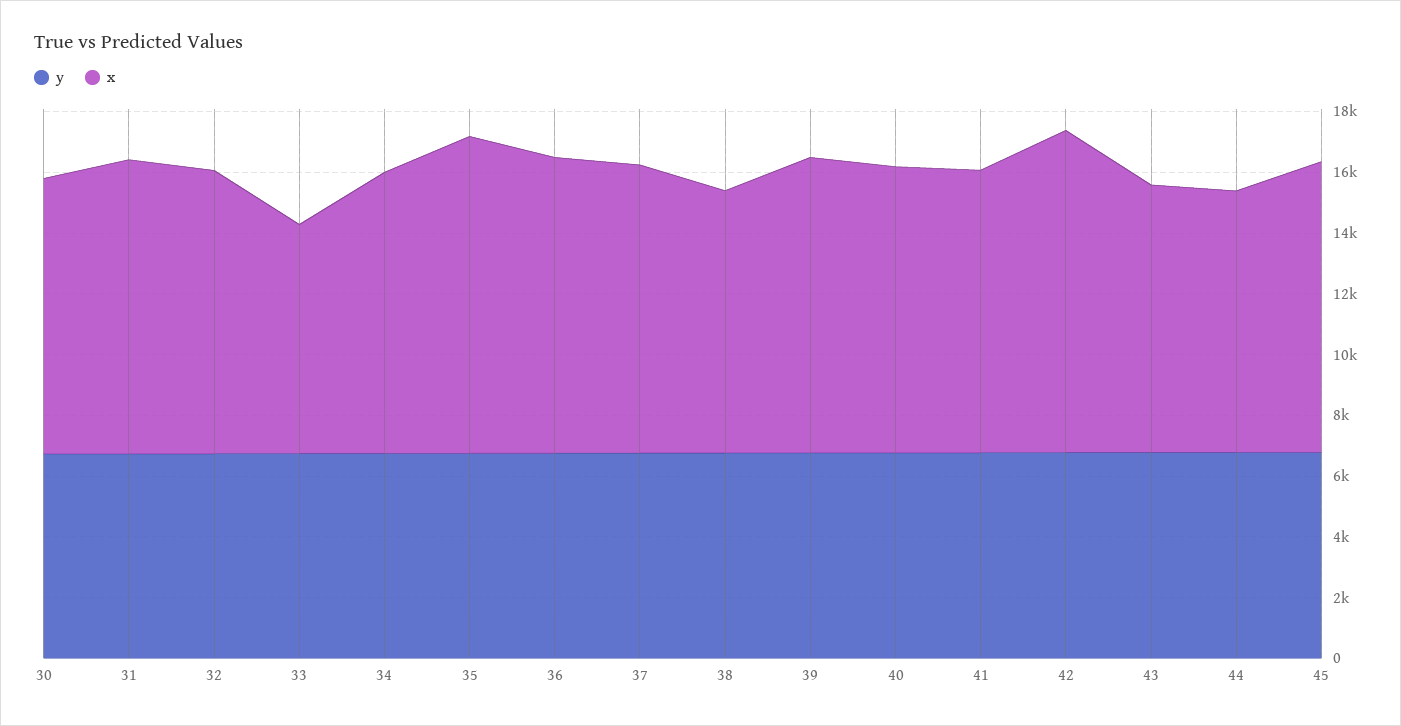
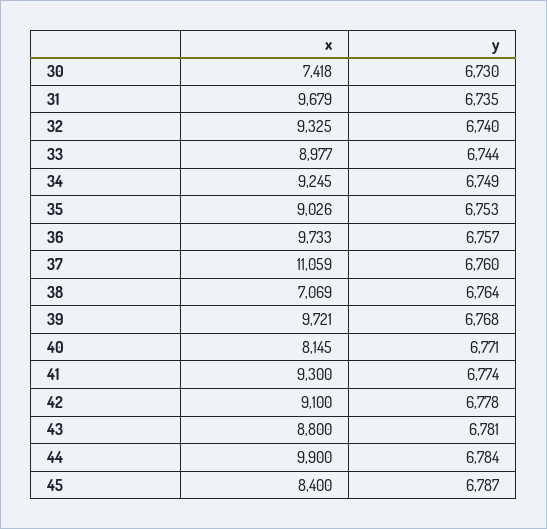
  {
    "y": {
      "30": 6730,
      "31": 6735,
      "32": 6740,
      "33": 6744,
      "34": 6749,
      "35": 6753,
      "36": 6757,
      "37": 6760,
      "38": 6764,
      "39": 6768,
      "40": 6771,
      "41": 6774,
      "42": 6778,
      "43": 6781,
      "44": 6784,
      "45": 6787
    },
    "x": {
-     "30": 9000,
+     "30": 7418,
      "31": 9679,
      "32": 9325,
-     "33": 7500,
+     "33": 8977,
      "34": 9245,
-     "35": 10500,
+     "35": 9026,
      "36": 9733,
-     "37": 9500,
+     "37": 11059,
-     "38": 8500,
+     "38": 7069,
      "39": 9721,
-     "40": 9500,
+     "40": 8145,
      "41": 9300,
-     "42": 10500,
+     "42": 9100,
      "43": 8800,
-     "44": 8500,
+     "44": 9900,
-     "45": 9500
+     "45": 8400
    }
  }

